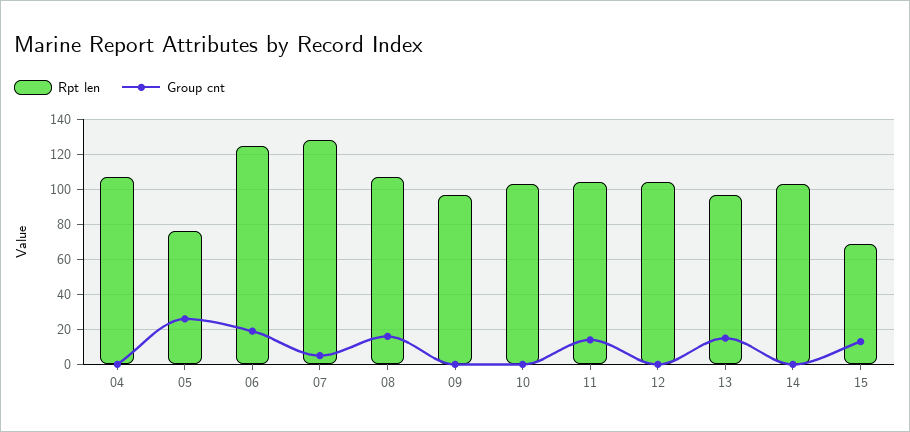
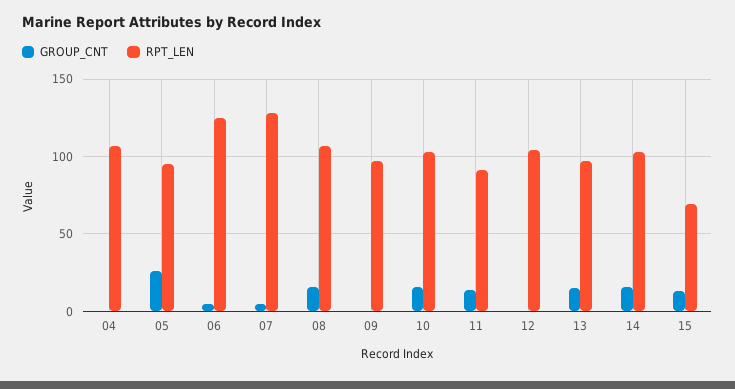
  {
    "Rpt len": {
      "04": 105,
-     "05": 75,
+     "05": 95,
      "06": 125,
      "07": 130,
      "08": 105,
      "09": 95,
      "10": 105,
-     "11": 105,
+     "11": 90,
      "12": 105,
      "13": 95,
      "14": 105,
      "15": 70
    },
    "Group cnt": {
      "04": 0,
      "05": 25,
-     "06": 20,
+     "06": 5,
      "07": 5,
      "08": 15,
      "09": 0,
-     "10": 0,
+     "10": 15,
      "11": 15,
      "12": 0,
      "13": 15,
-     "14": 0,
+     "14": 15,
      "15": 15
    }
  }

